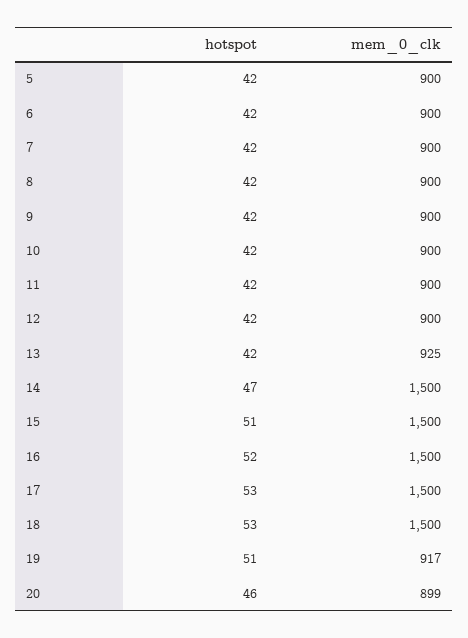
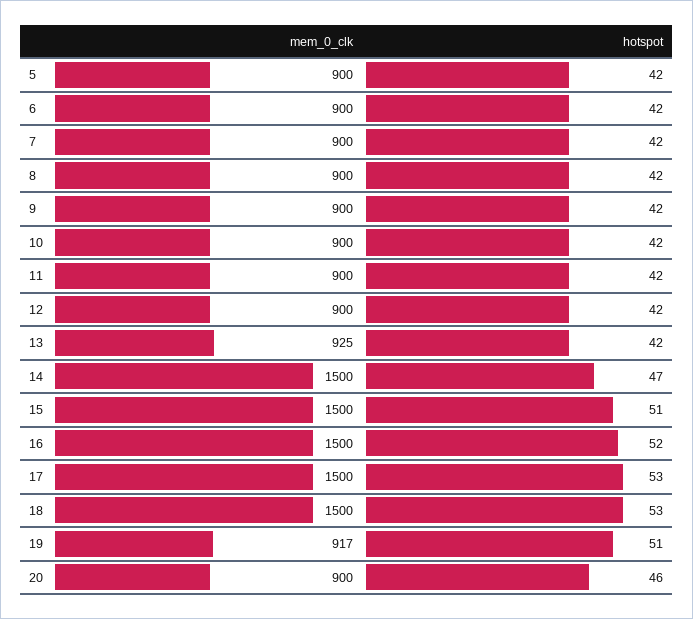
  {
    "hotspot": {
      "5": 42,
      "6": 42,
      "7": 42,
      "8": 42,
      "9": 42,
      "10": 42,
      "11": 42,
      "12": 42,
      "13": 42,
      "14": 47,
      "15": 51,
      "16": 52,
      "17": 53,
      "18": 53,
      "19": 51,
      "20": 46
    },
    "mem_0_clk": {
      "5": 900,
      "6": 900,
      "7": 900,
      "8": 900,
      "9": 900,
      "10": 900,
      "11": 900,
      "12": 900,
      "13": 925,
      "14": 1500,
      "15": 1500,
      "16": 1500,
      "17": 1500,
      "18": 1500,
      "19": 917,
-     "20": 899
+     "20": 900
    }
  }

